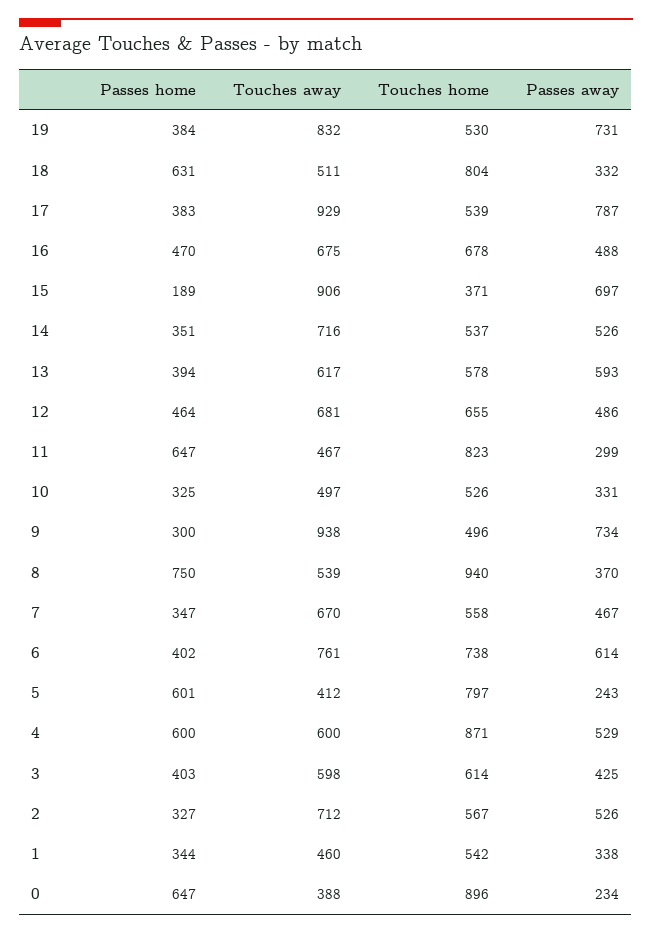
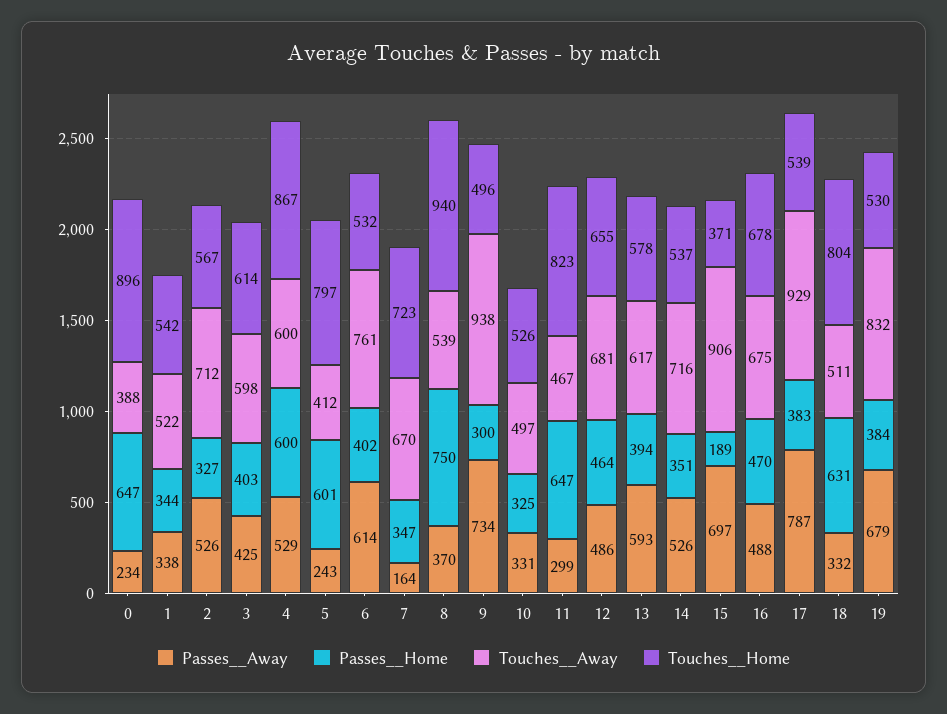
  {
    "Passes  home": {
      "19": 384,
      "18": 631,
      "17": 383,
      "16": 470,
      "15": 189,
      "14": 351,
      "13": 394,
      "12": 464,
      "11": 647,
      "10": 325,
      "9": 300,
      "8": 750,
      "7": 347,
      "6": 402,
      "5": 601,
      "4": 600,
      "3": 403,
      "2": 327,
      "1": 344,
      "0": 647
    },
    "Touches  away": {
      "19": 832,
      "18": 511,
      "17": 929,
      "16": 675,
      "15": 906,
      "14": 716,
      "13": 617,
      "12": 681,
      "11": 467,
      "10": 497,
      "9": 938,
      "8": 539,
      "7": 670,
      "6": 761,
      "5": 412,
      "4": 600,
      "3": 598,
      "2": 712,
-     "1": 460,
+     "1": 522,
      "0": 388
    },
    "Touches  home": {
      "19": 530,
      "18": 804,
      "17": 539,
      "16": 678,
      "15": 371,
      "14": 537,
      "13": 578,
      "12": 655,
      "11": 823,
      "10": 526,
      "9": 496,
      "8": 940,
-     "7": 558,
+     "7": 723,
-     "6": 738,
+     "6": 532,
      "5": 797,
-     "4": 871,
+     "4": 867,
      "3": 614,
      "2": 567,
      "1": 542,
      "0": 896
    },
    "Passes  away": {
-     "19": 731,
+     "19": 679,
      "18": 332,
      "17": 787,
      "16": 488,
      "15": 697,
      "14": 526,
      "13": 593,
      "12": 486,
      "11": 299,
      "10": 331,
      "9": 734,
      "8": 370,
-     "7": 467,
+     "7": 164,
      "6": 614,
      "5": 243,
      "4": 529,
      "3": 425,
      "2": 526,
      "1": 338,
      "0": 234
    }
  }

